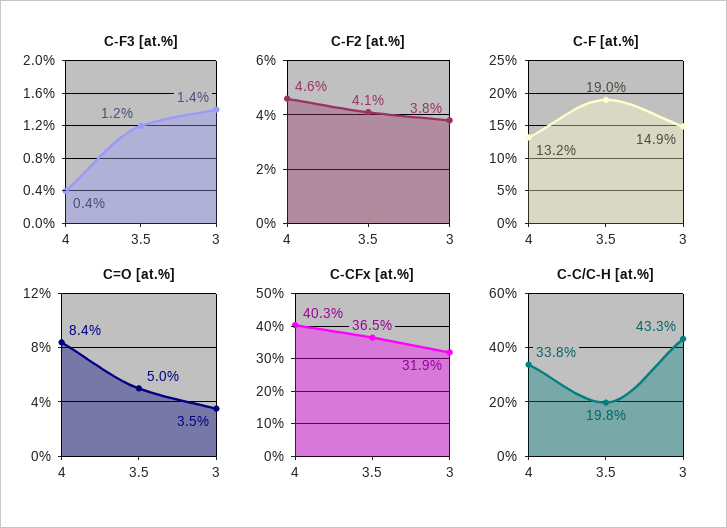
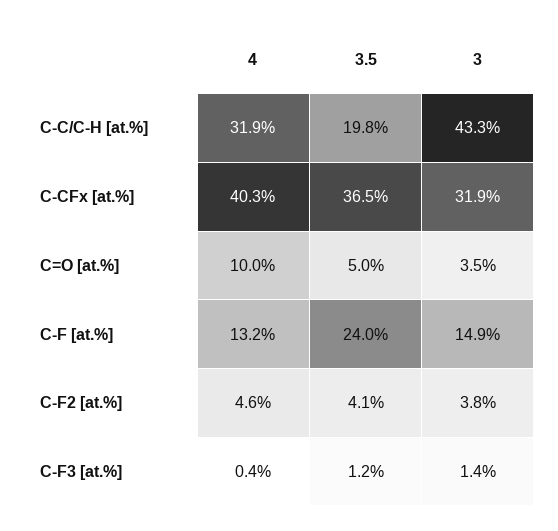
  {
    "C-F3 [at.%]": {
      "4": 0.4,
      "3.5": 1.2,
      "3": 1.4
    },
    "C-F2 [at.%]": {
      "4": 4.6,
      "3.5": 4.1,
      "3": 3.8
    },
    "C-F [at.%]": {
      "4": 13.2,
-     "3.5": 19,
+     "3.5": 24,
      "3": 14.9
    },
    "C=O [at.%]": {
-     "4": 8.4,
+     "4": 10,
      "3.5": 5,
      "3": 3.5
    },
    "C-CFx [at.%]": {
      "4": 40.3,
      "3.5": 36.5,
      "3": 31.9
    },
    "C-C/C-H [at.%]": {
-     "4": 33.8,
+     "4": 31.9,
      "3.5": 19.8,
      "3": 43.3
    }
  }

